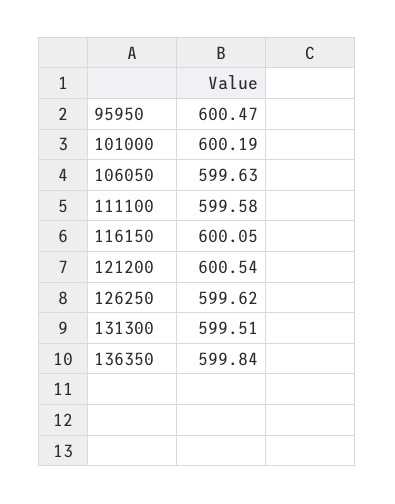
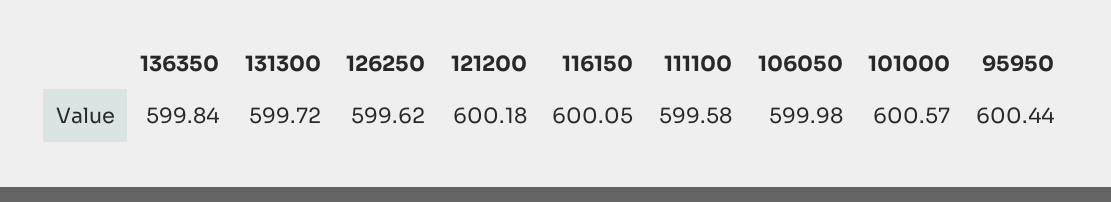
  {
-   "95950": 600.47,
+   "95950": 600.44,
-   "101000": 600.19,
+   "101000": 600.57,
-   "106050": 599.63,
+   "106050": 599.98,
    "111100": 599.58,
    "116150": 600.05,
-   "121200": 600.54,
+   "121200": 600.18,
    "126250": 599.62,
-   "131300": 599.51,
+   "131300": 599.72,
    "136350": 599.84
  }

